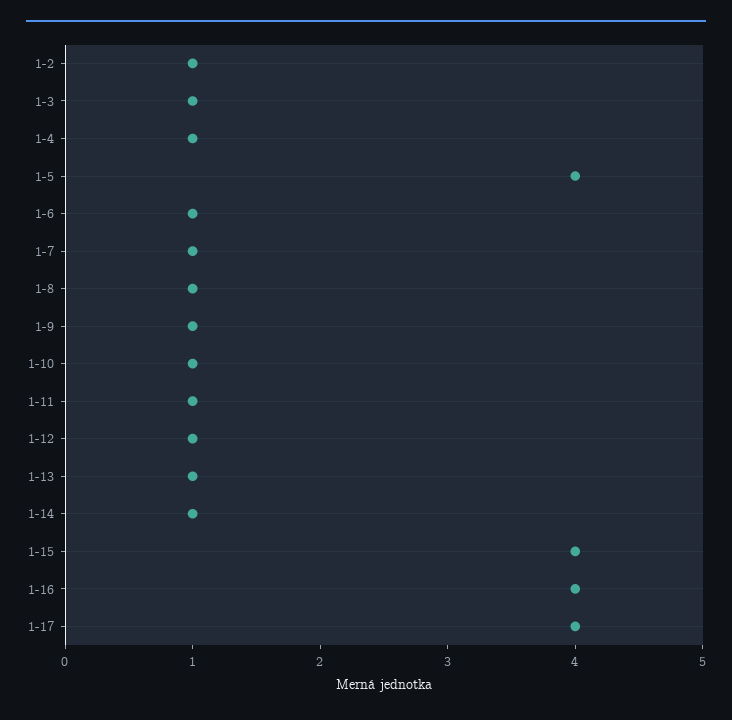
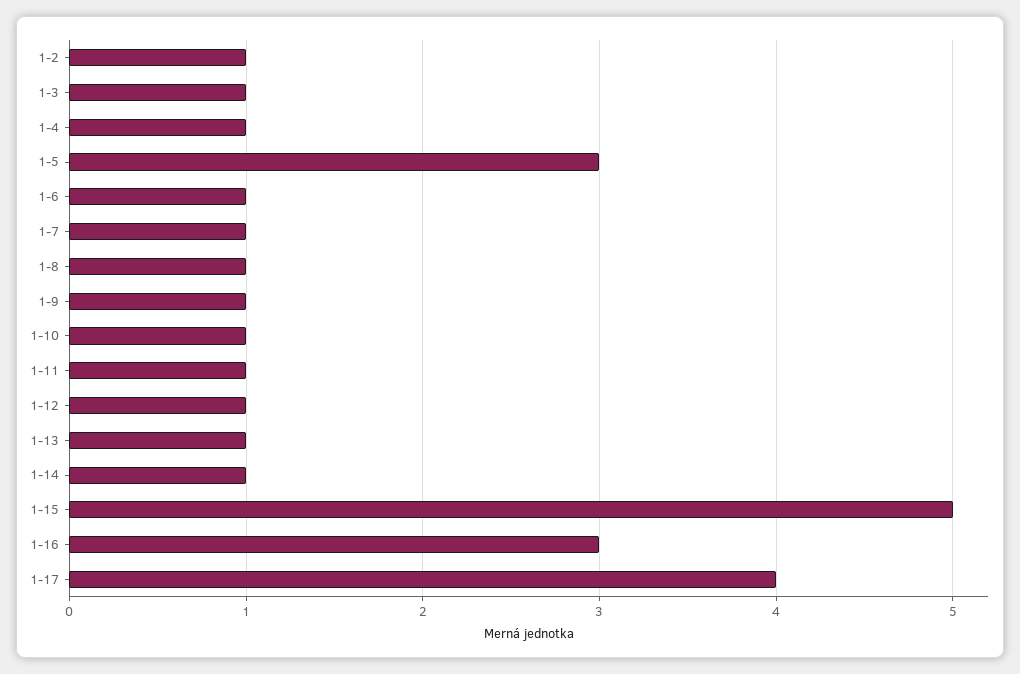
  {
    "1-2": 1,
    "1-3": 1,
    "1-4": 1,
-   "1-5": 4,
+   "1-5": 3,
    "1-6": 1,
    "1-7": 1,
    "1-8": 1,
    "1-9": 1,
    "1-10": 1,
    "1-11": 1,
    "1-12": 1,
    "1-13": 1,
    "1-14": 1,
-   "1-15": 4,
+   "1-15": 5,
-   "1-16": 4,
+   "1-16": 3,
    "1-17": 4
  }

